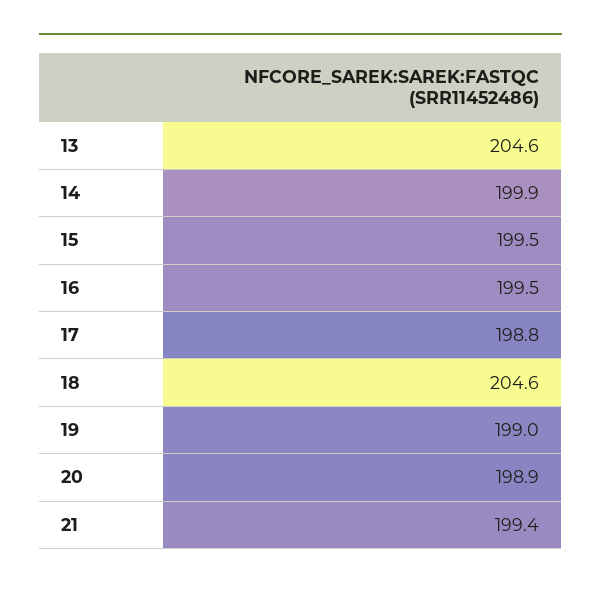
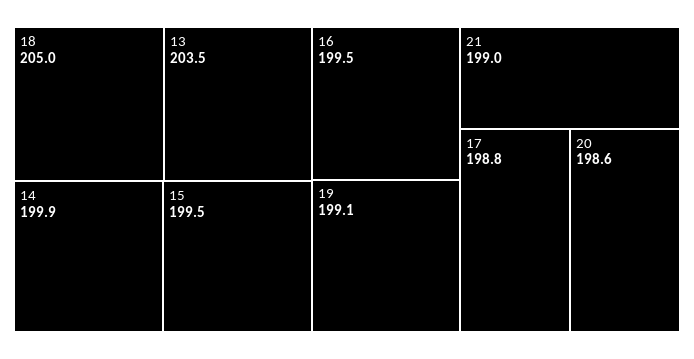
  {
-   "13": 204.6,
+   "13": 203.5,
    "14": 199.9,
    "15": 199.5,
    "16": 199.5,
    "17": 198.8,
-   "18": 204.6,
+   "18": 205,
-   "19": 199,
+   "19": 199.1,
-   "20": 198.9,
+   "20": 198.6,
-   "21": 199.4
+   "21": 199
  }

